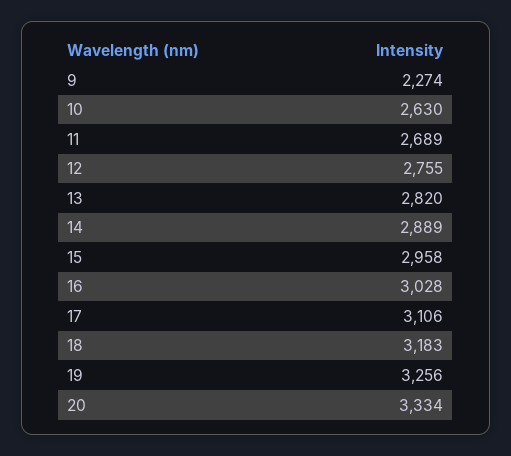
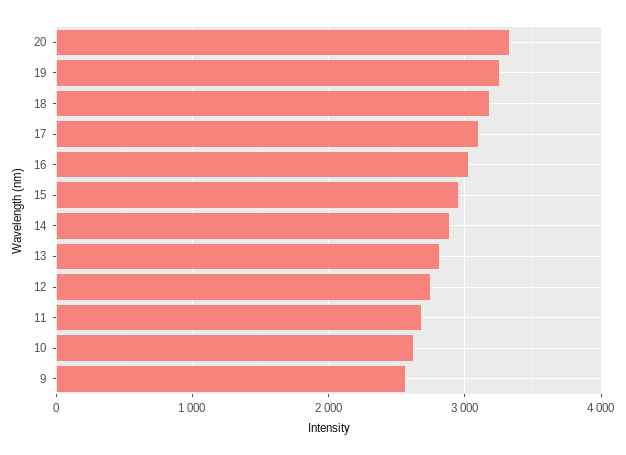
  {
-   "9": 2274,
+   "9": 2600,
    "10": 2630,
    "11": 2689,
    "12": 2755,
    "13": 2820,
    "14": 2889,
    "15": 2958,
    "16": 3028,
    "17": 3106,
    "18": 3183,
    "19": 3256,
    "20": 3334
  }

